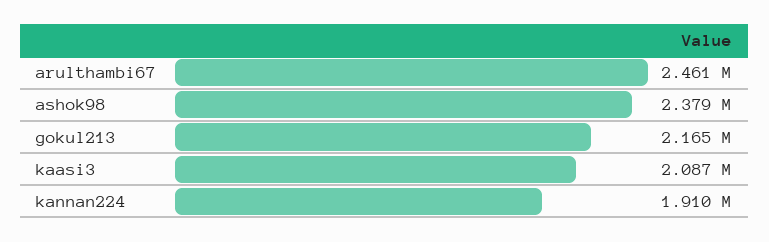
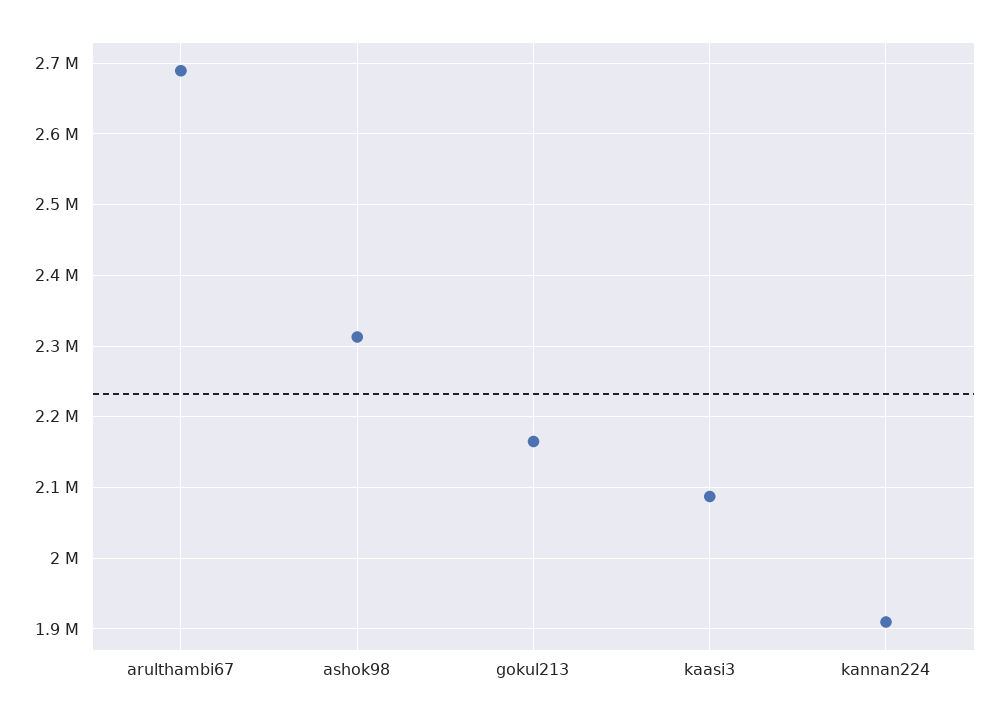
  {
-   "arulthambi67": 2461000,
+   "arulthambi67": 2690000,
-   "ashok98": 2379000,
+   "ashok98": 2310000,
    "gokul213": 2165000,
    "kaasi3": 2087000,
    "kannan224": 1910000
  }

